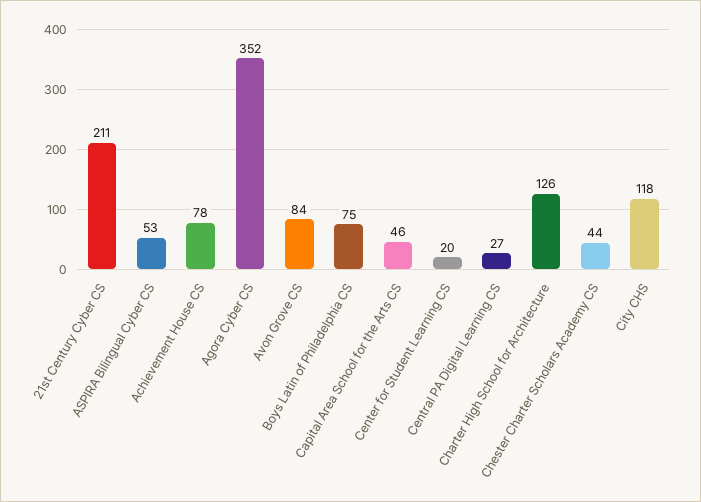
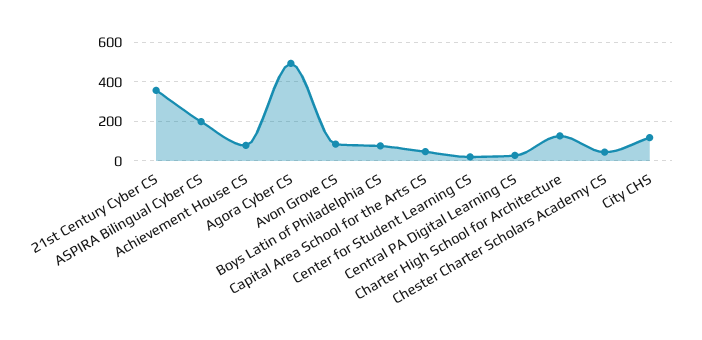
  {
-   "21st Century Cyber CS": 211,
+   "21st Century Cyber CS": 350,
-   "ASPIRA Bilingual Cyber CS": 53,
+   "ASPIRA Bilingual Cyber CS": 200,
    "Achievement House CS": 78,
-   "Agora Cyber CS": 352,
+   "Agora Cyber CS": 500,
    "Avon Grove CS": 84,
    "Boys Latin of Philadelphia CS": 75,
    "Capital Area School for the Arts CS": 46,
    "Center for Student Learning CS": 20,
    "Central PA Digital Learning CS": 27,
    "Charter High School for Architecture": 126,
    "Chester Charter Scholars Academy CS": 44,
    "City CHS": 118
  }

